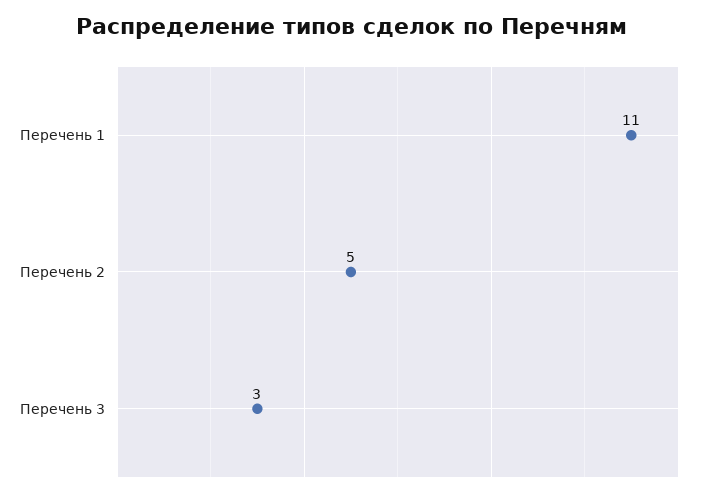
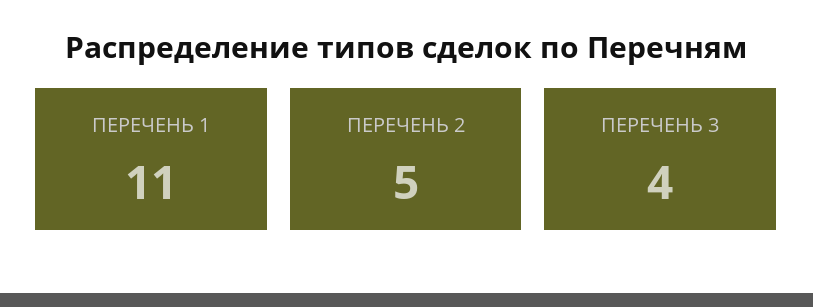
  {
    "Перечень 1": 11,
    "Перечень 2": 5,
-   "Перечень 3": 3
+   "Перечень 3": 4
  }

